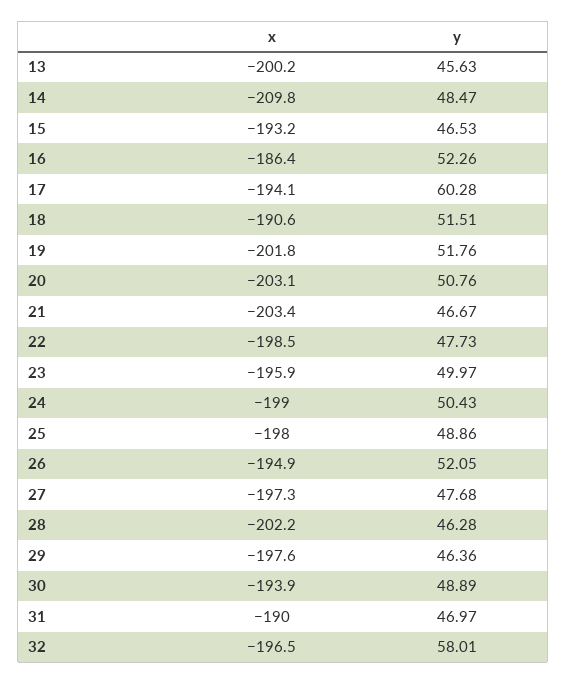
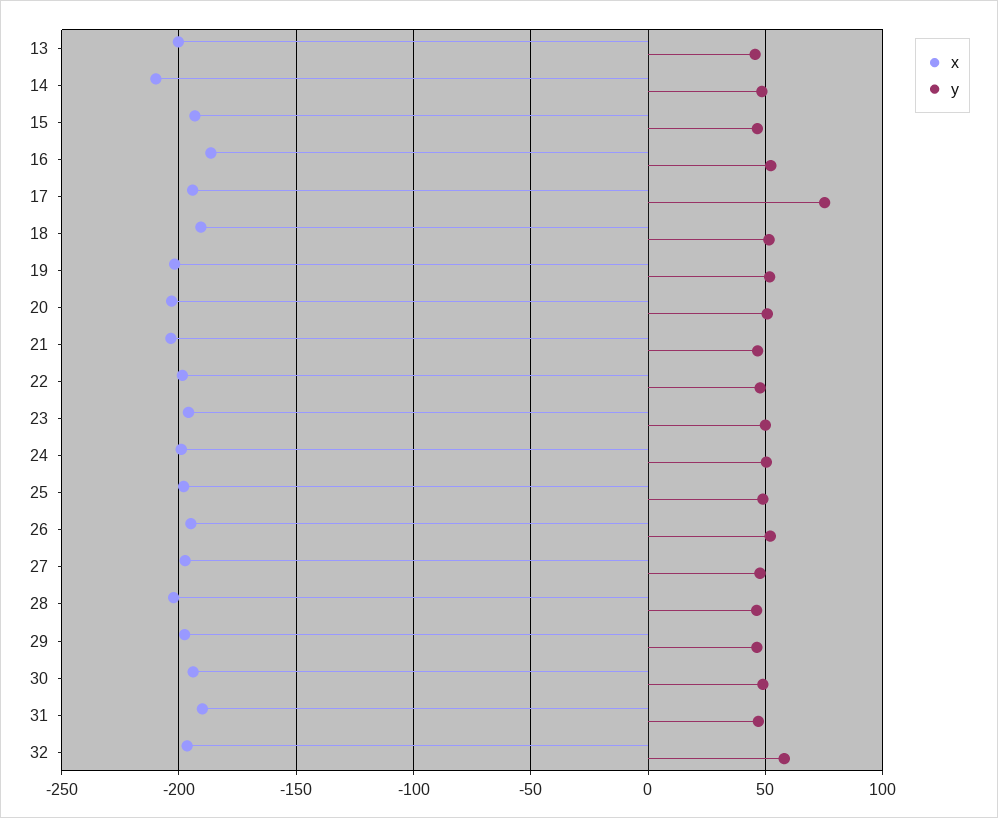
  {
    "x": {
      "13": -200.2,
      "14": -209.8,
      "15": -193.2,
      "16": -186.4,
      "17": -194.1,
      "18": -190.6,
      "19": -201.8,
      "20": -203.1,
      "21": -203.4,
      "22": -198.5,
      "23": -195.9,
      "24": -199,
      "25": -198,
      "26": -194.9,
      "27": -197.3,
      "28": -202.2,
      "29": -197.6,
      "30": -193.9,
      "31": -190,
      "32": -196.5
    },
    "y": {
      "13": 45.63,
      "14": 48.47,
      "15": 46.53,
      "16": 52.26,
-     "17": 60.28,
+     "17": 75,
      "18": 51.51,
      "19": 51.76,
      "20": 50.76,
      "21": 46.67,
      "22": 47.73,
      "23": 49.97,
      "24": 50.43,
      "25": 48.86,
      "26": 52.05,
      "27": 47.68,
      "28": 46.28,
      "29": 46.36,
      "30": 48.89,
      "31": 46.97,
      "32": 58.01
    }
  }

